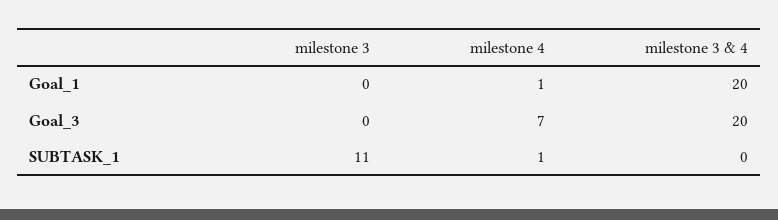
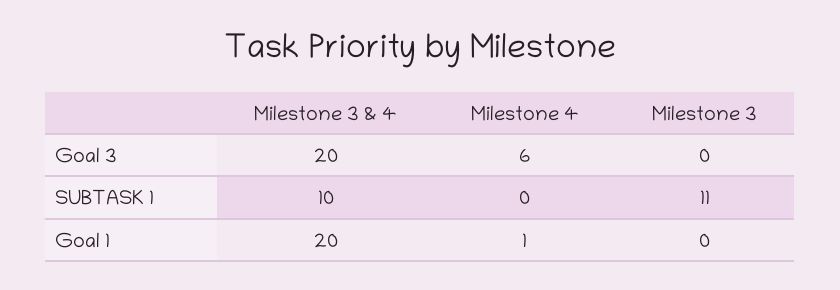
  {
    "milestone 3": {
      "Goal_1": 0,
      "Goal_3": 0,
      "SUBTASK_1": 11
    },
    "milestone 4": {
      "Goal_1": 1,
-     "Goal_3": 7,
+     "Goal_3": 6,
-     "SUBTASK_1": 1
+     "SUBTASK_1": 0
    },
    "milestone 3 & 4": {
      "Goal_1": 20,
      "Goal_3": 20,
-     "SUBTASK_1": 0
+     "SUBTASK_1": 10
    }
  }

